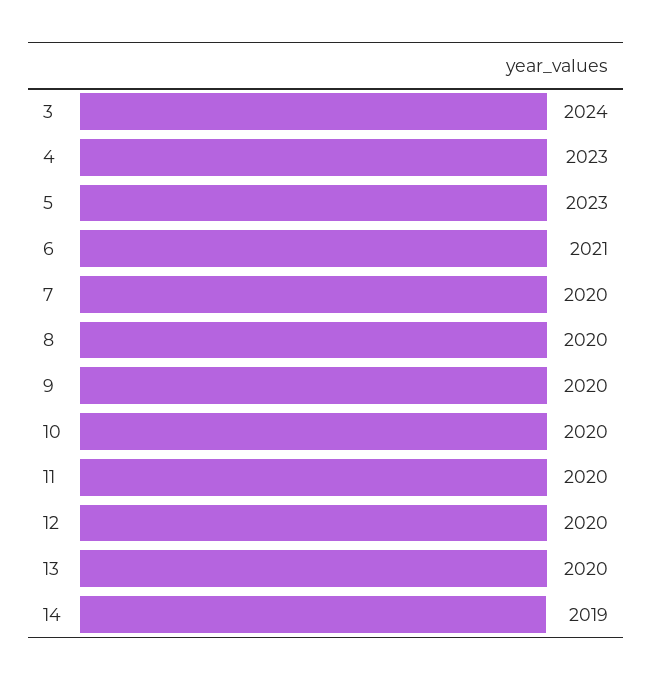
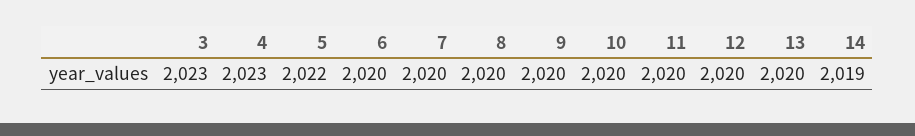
  {
-   "3": 2024,
+   "3": 2023,
    "4": 2023,
-   "5": 2023,
+   "5": 2022,
-   "6": 2021,
+   "6": 2020,
    "7": 2020,
    "8": 2020,
    "9": 2020,
    "10": 2020,
    "11": 2020,
    "12": 2020,
    "13": 2020,
    "14": 2019
  }

